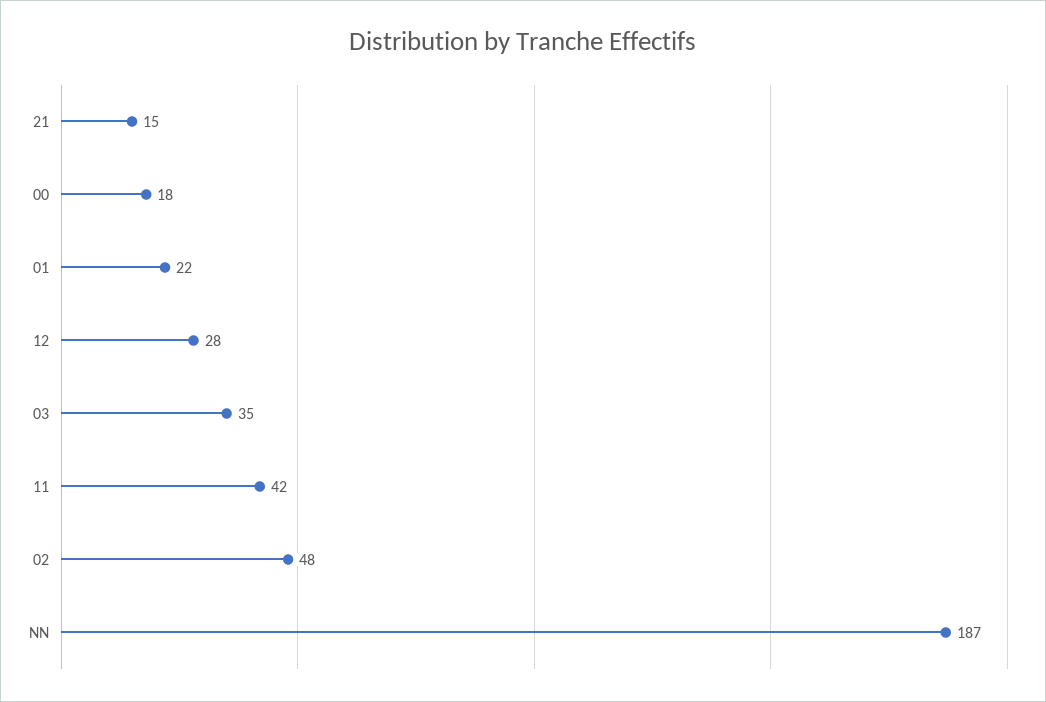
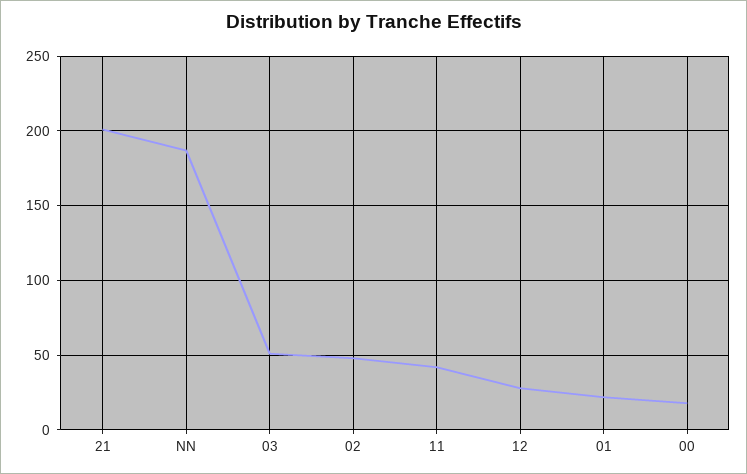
  {
-   "21": 15,
+   "21": 200,
    "00": 18,
    "01": 22,
    "12": 28,
-   "03": 35,
+   "03": 50,
    "11": 42,
    "02": 48,
    "NN": 187
  }

